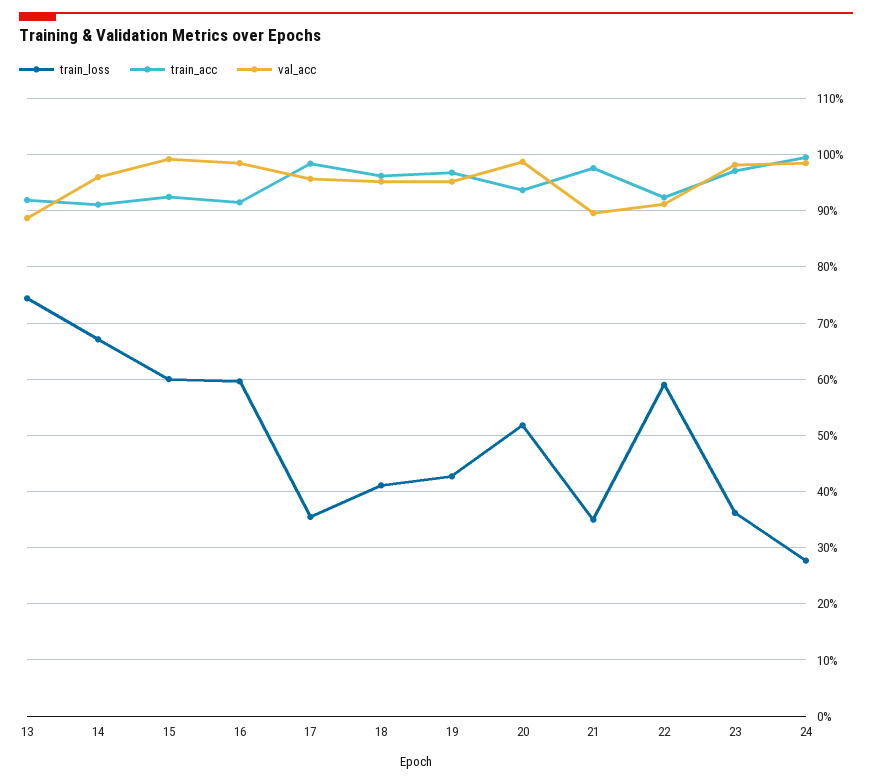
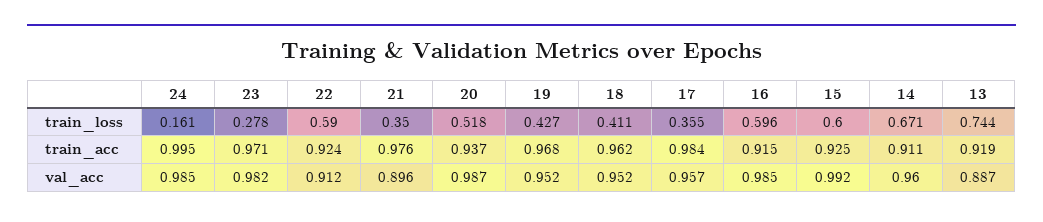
  {
    "train_loss": {
      "13": 0.744,
      "14": 0.671,
      "15": 0.6,
      "16": 0.596,
      "17": 0.355,
      "18": 0.411,
      "19": 0.427,
      "20": 0.518,
      "21": 0.35,
      "22": 0.59,
-     "23": 0.36,
+     "23": 0.278,
-     "24": 0.28
+     "24": 0.161
    },
    "train_acc": {
      "13": 0.919,
      "14": 0.911,
      "15": 0.925,
      "16": 0.915,
      "17": 0.984,
      "18": 0.962,
      "19": 0.968,
      "20": 0.937,
      "21": 0.976,
      "22": 0.924,
      "23": 0.971,
      "24": 0.995
    },
    "val_acc": {
      "13": 0.887,
      "14": 0.96,
      "15": 0.992,
      "16": 0.985,
      "17": 0.957,
      "18": 0.952,
      "19": 0.952,
      "20": 0.987,
      "21": 0.896,
      "22": 0.912,
      "23": 0.982,
      "24": 0.985
    }
  }

